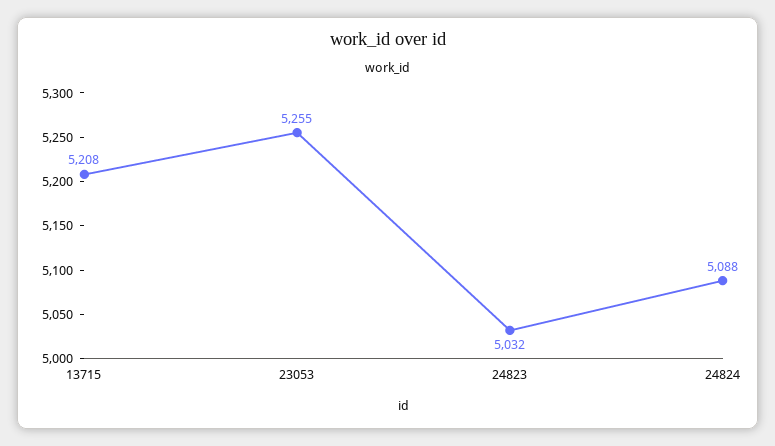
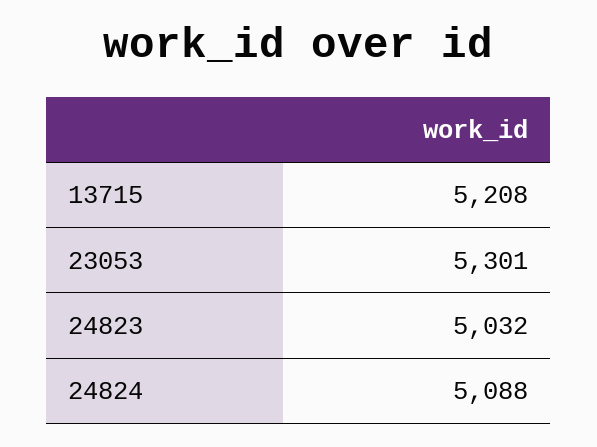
  {
    "13715": 5208,
-   "23053": 5255,
+   "23053": 5301,
    "24823": 5032,
    "24824": 5088
  }

